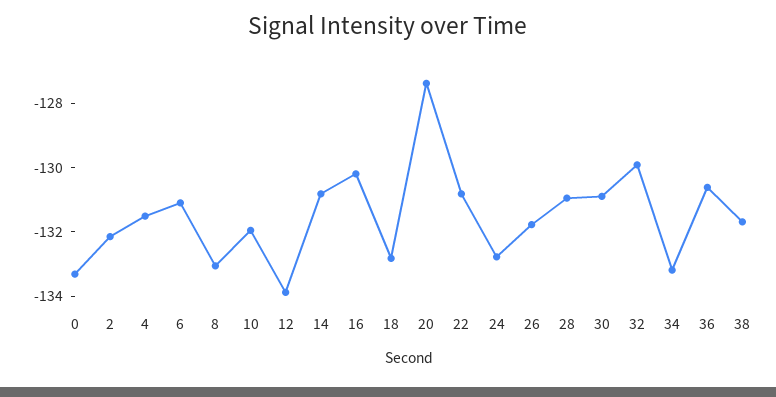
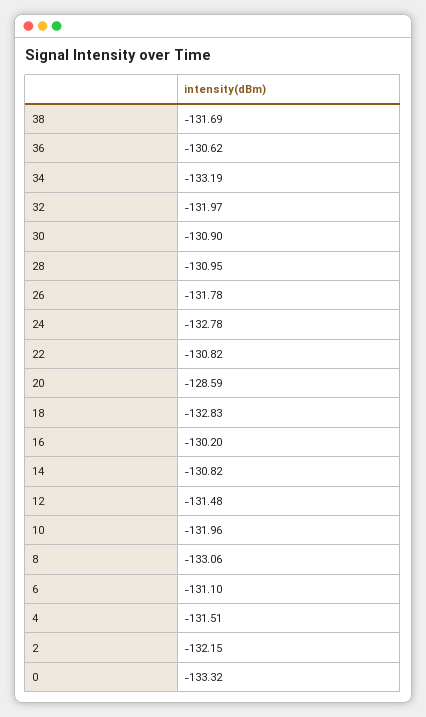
  {
    "0": -133.32,
    "2": -132.15,
    "4": -131.51,
    "6": -131.1,
    "8": -133.06,
    "10": -131.96,
-   "12": -134,
+   "12": -131.48,
    "14": -130.82,
    "16": -130.2,
    "18": -132.83,
-   "20": -127.5,
+   "20": -128.59,
    "22": -130.82,
    "24": -132.78,
    "26": -131.78,
    "28": -130.95,
    "30": -130.9,
-   "32": -130,
+   "32": -131.97,
    "34": -133.19,
    "36": -130.62,
    "38": -131.69
  }

